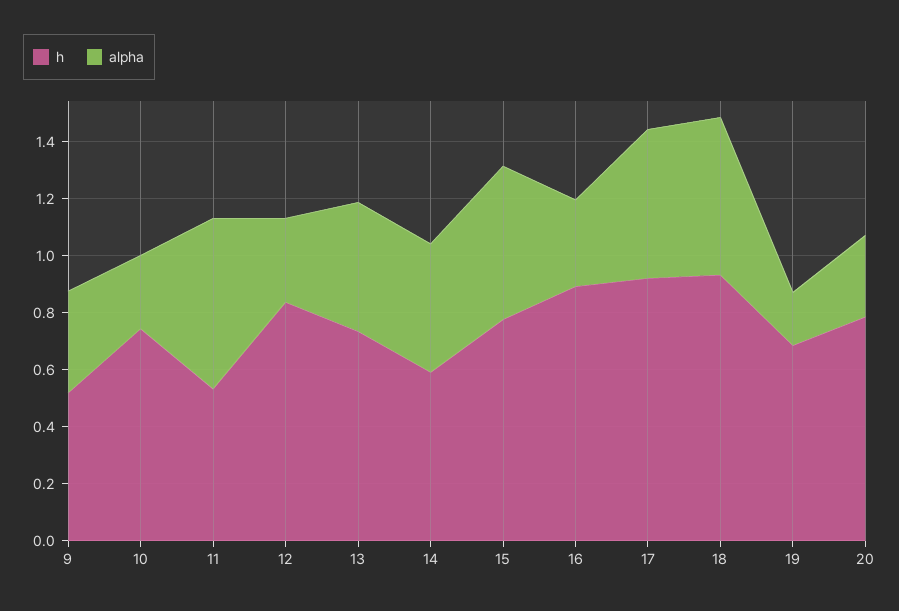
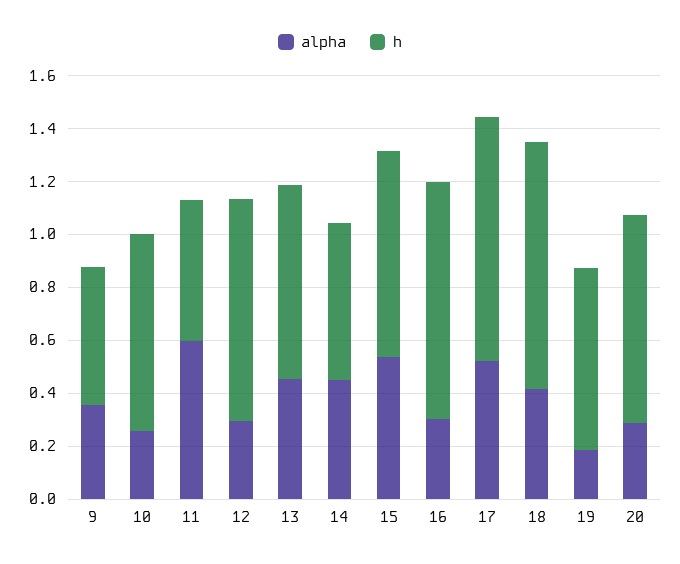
  {
    "h": {
      "9": 0.5,
      "10": 0.75,
      "11": 0.55,
      "12": 0.85,
      "13": 0.75,
      "14": 0.6,
      "15": 0.8,
      "16": 0.9,
      "17": 0.9,
      "18": 0.95,
      "19": 0.7,
      "20": 0.8
    },
    "alpha": {
      "9": 0.35,
      "10": 0.25,
      "11": 0.6,
      "12": 0.3,
      "13": 0.45,
      "14": 0.45,
      "15": 0.55,
      "16": 0.3,
      "17": 0.5,
-     "18": 0.55,
+     "18": 0.4,
      "19": 0.2,
      "20": 0.3
    }
  }

